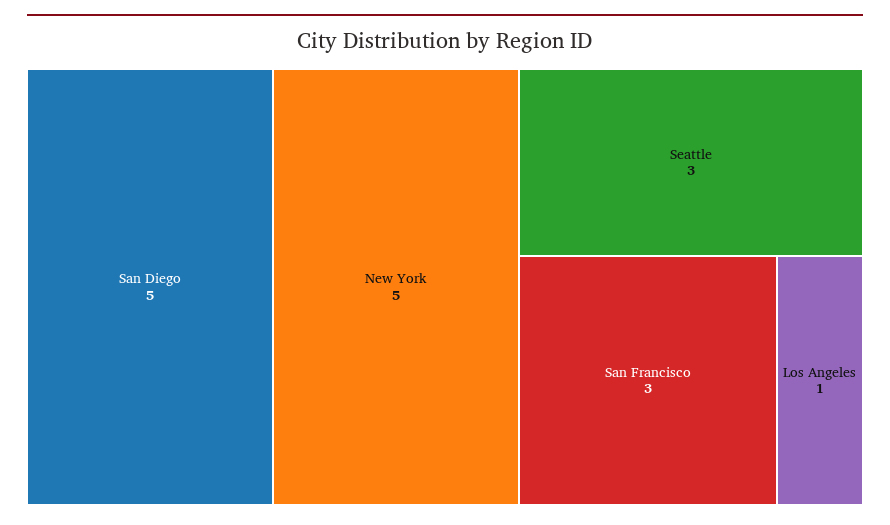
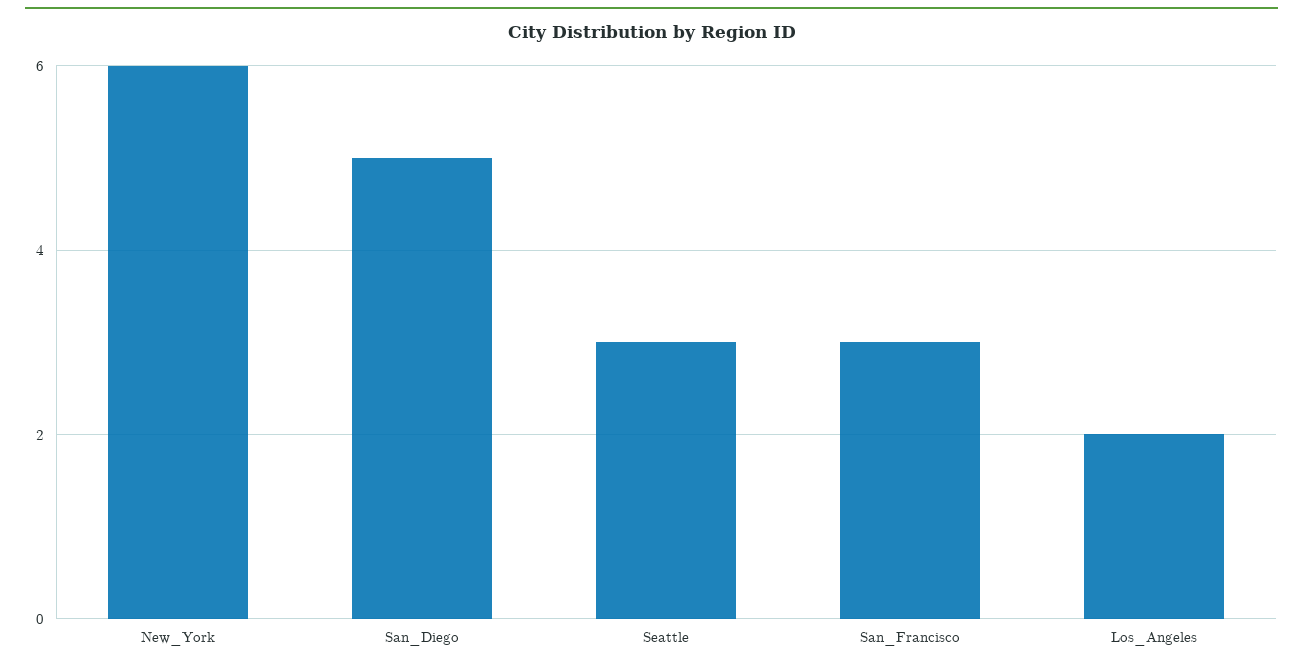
  {
    "San Diego": 5,
-   "New York": 5,
+   "New York": 6,
    "Seattle": 3,
    "San Francisco": 3,
-   "Los Angeles": 1
+   "Los Angeles": 2
  }

